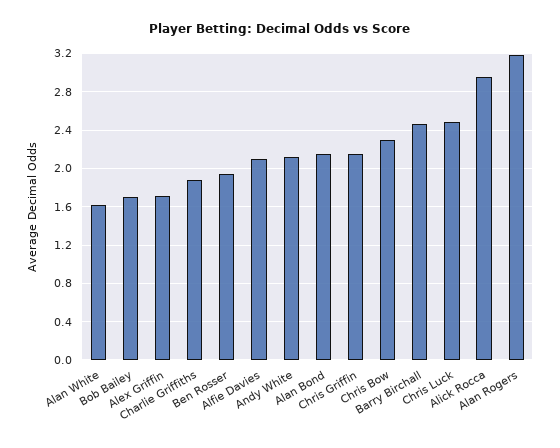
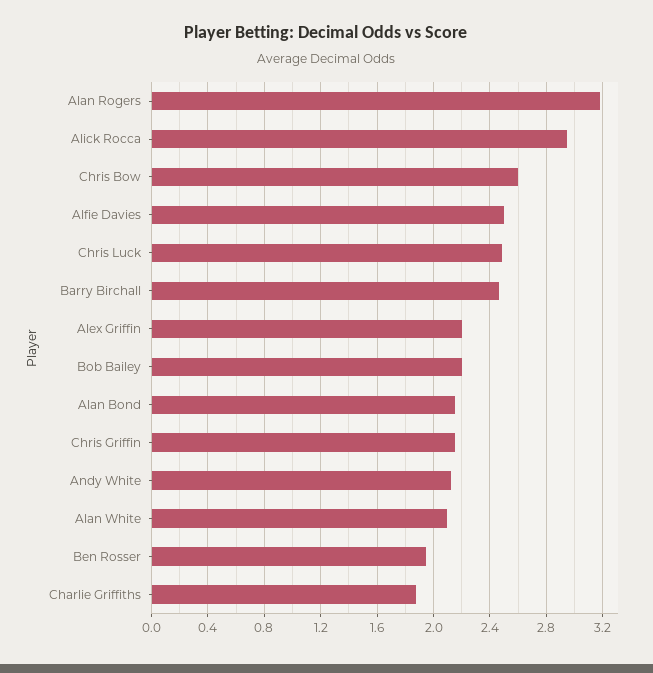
  {
-   "Alan White": 1.6,
+   "Alan White": 2.1,
-   "Bob Bailey": 1.7,
+   "Bob Bailey": 2.2,
-   "Alex Griffin": 1.7,
+   "Alex Griffin": 2.2,
    "Charlie Griffiths": 1.9,
    "Ben Rosser": 1.95,
-   "Alfie Davies": 2.1,
+   "Alfie Davies": 2.5,
    "Andy White": 2.1,
    "Alan Bond": 2.15,
    "Chris Griffin": 2.15,
-   "Chris Bow": 2.3,
+   "Chris Bow": 2.6,
    "Barry Birchall": 2.45,
    "Chris Luck": 2.5,
    "Alick Rocca": 2.95,
    "Alan Rogers": 3.2
  }

